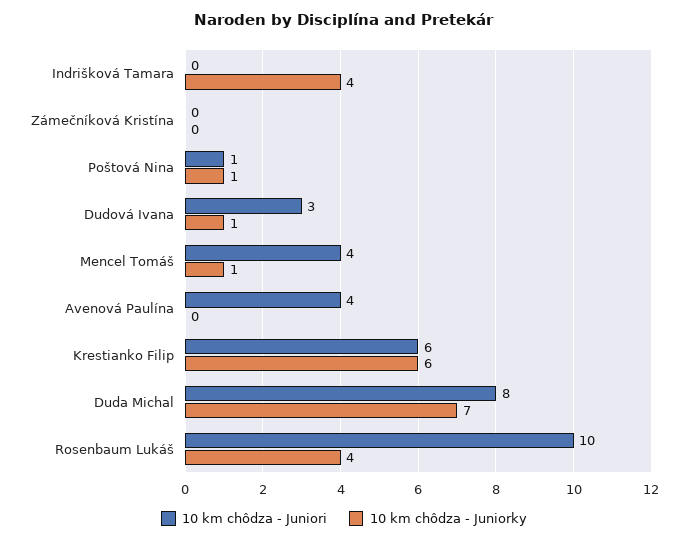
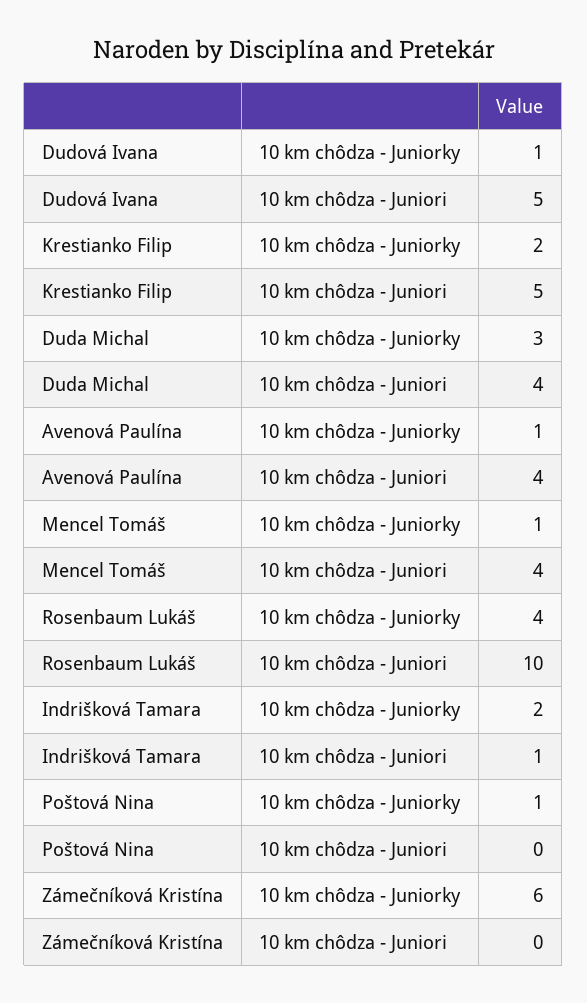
  {
    "10 km chôdza - Juniori": {
-     "Indrišková Tamara": 0,
+     "Indrišková Tamara": 1,
      "Zámečníková Kristína": 0,
-     "Poštová Nina": 1,
+     "Poštová Nina": 0,
-     "Dudová Ivana": 3,
+     "Dudová Ivana": 5,
      "Mencel Tomáš": 4,
      "Avenová Paulína": 4,
-     "Krestianko Filip": 6,
+     "Krestianko Filip": 5,
-     "Duda Michal": 8,
+     "Duda Michal": 4,
      "Rosenbaum Lukáš": 10
    },
    "10 km chôdza - Juniorky": {
-     "Indrišková Tamara": 4,
+     "Indrišková Tamara": 2,
-     "Zámečníková Kristína": 0,
+     "Zámečníková Kristína": 6,
      "Poštová Nina": 1,
      "Dudová Ivana": 1,
      "Mencel Tomáš": 1,
-     "Avenová Paulína": 0,
+     "Avenová Paulína": 1,
-     "Krestianko Filip": 6,
+     "Krestianko Filip": 2,
-     "Duda Michal": 7,
+     "Duda Michal": 3,
      "Rosenbaum Lukáš": 4
    }
  }

